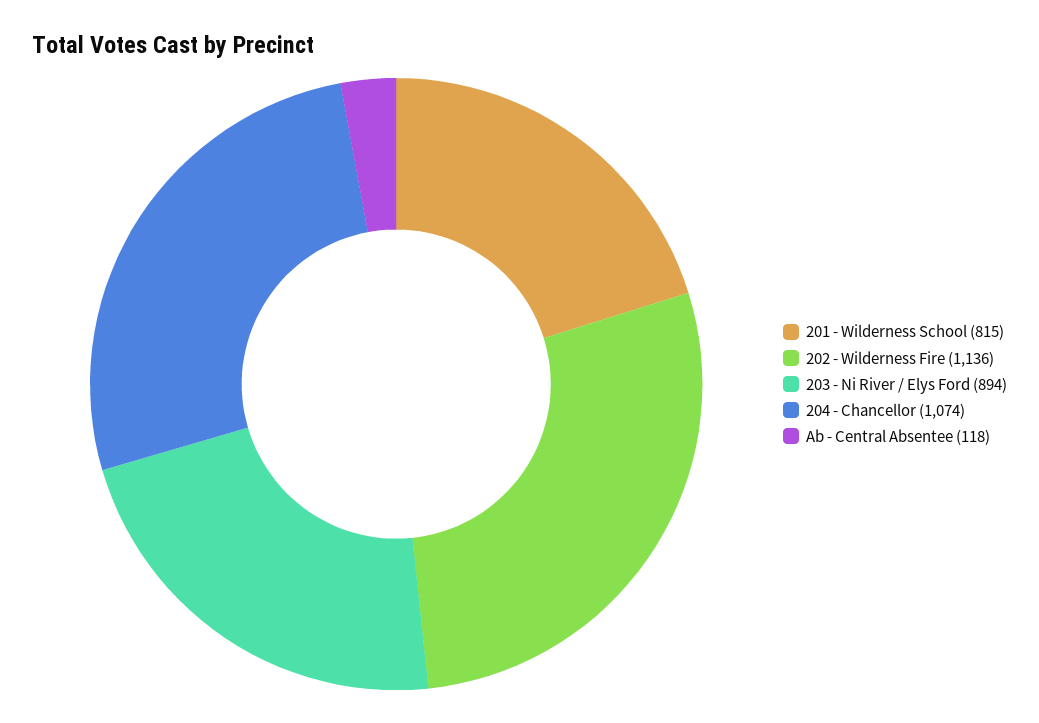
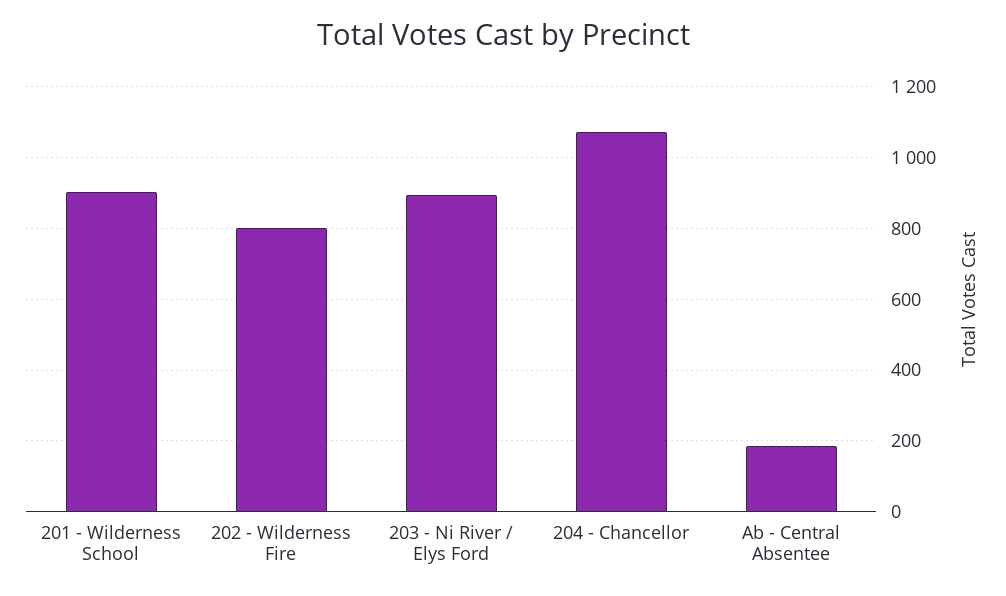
  {
-   "201 - Wilderness School": 815,
+   "201 - Wilderness School": 900,
-   "202 - Wilderness Fire": 1136,
+   "202 - Wilderness Fire": 800,
    "203 - Ni River / Elys Ford": 894,
    "204 - Chancellor": 1074,
-   "Ab - Central Absentee": 118
+   "Ab - Central Absentee": 180
  }

